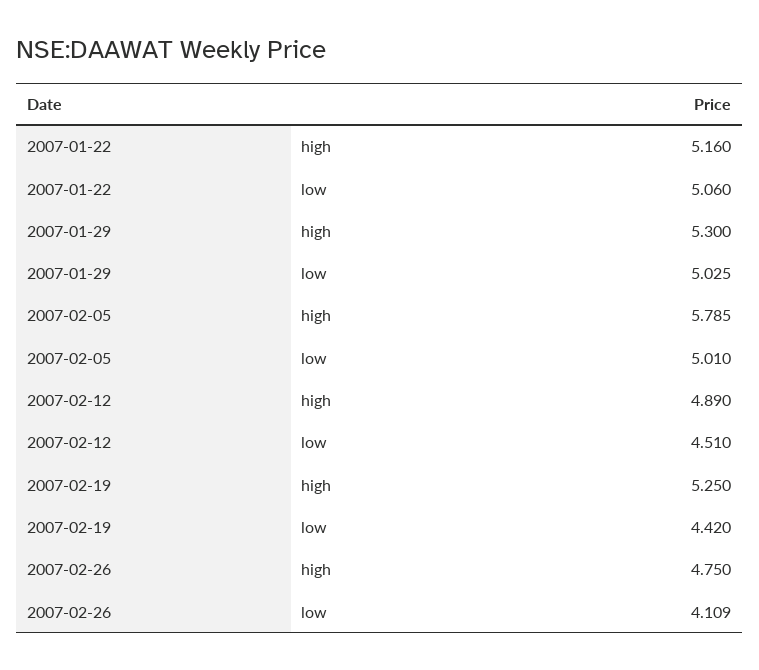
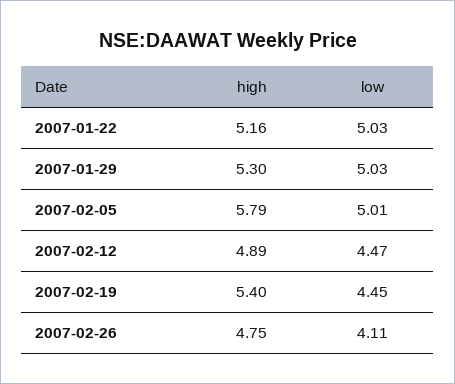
  {
    "2007-01-22": {
      "high": 5.16,
-     "low": 5.06
+     "low": 5.03
    },
    "2007-01-29": {
      "high": 5.3,
      "low": 5.025
    },
    "2007-02-05": {
      "high": 5.785,
      "low": 5.01
    },
    "2007-02-12": {
      "high": 4.89,
-     "low": 4.51
+     "low": 4.47
    },
    "2007-02-19": {
-     "high": 5.25,
+     "high": 5.4,
-     "low": 4.42
+     "low": 4.45
    },
    "2007-02-26": {
      "high": 4.75,
      "low": 4.109
    }
  }

